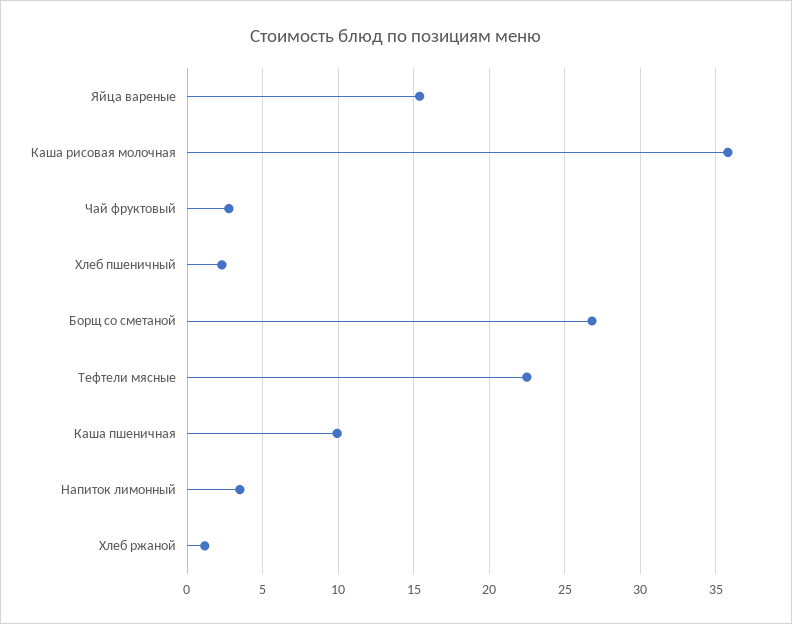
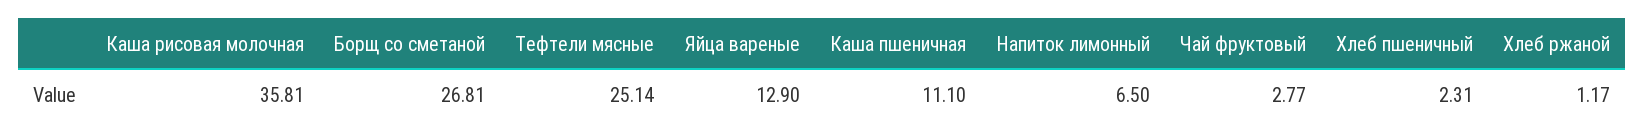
  {
-   "Яйца вареные": 15.5,
+   "Яйца вареные": 12.9,
    "Каша рисовая молочная": 35.81,
    "Чай фруктовый": 2.77,
    "Хлеб пшеничный": 2.31,
    "Борщ со сметаной": 26.81,
-   "Тефтели мясные": 22.5,
+   "Тефтели мясные": 25.14,
-   "Каша пшеничная": 10,
+   "Каша пшеничная": 11.1,
-   "Напиток лимонный": 3.5,
+   "Напиток лимонный": 6.5,
    "Хлеб ржаной": 1.17
  }

